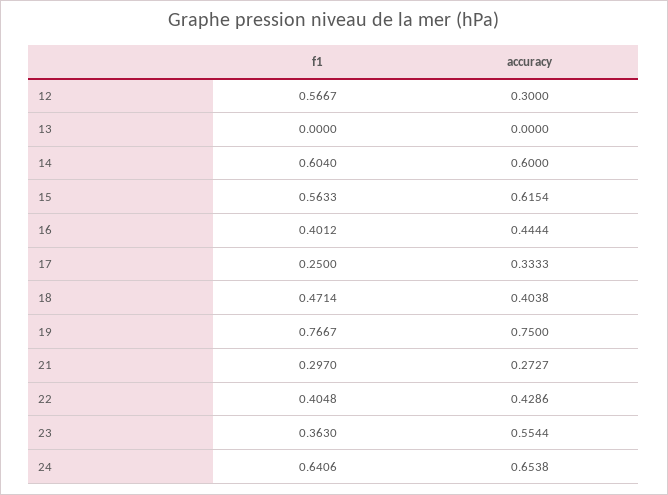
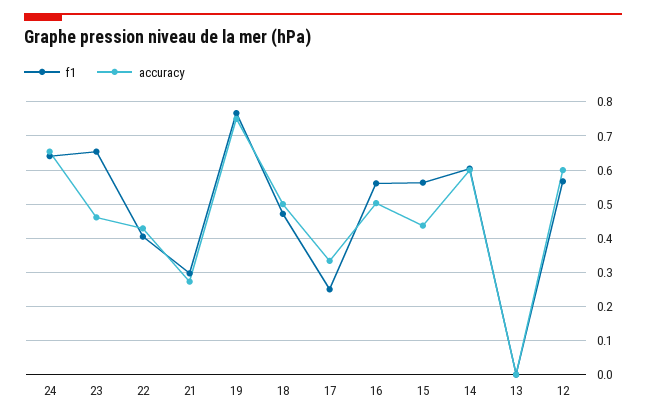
  {
    "f1": {
      "12": 0.5667,
      "13": 0,
      "14": 0.604,
      "15": 0.5633,
-     "16": 0.4012,
+     "16": 0.56,
      "17": 0.25,
      "18": 0.4714,
      "19": 0.7667,
      "21": 0.297,
      "22": 0.4048,
-     "23": 0.363,
+     "23": 0.66,
      "24": 0.6406
    },
    "accuracy": {
-     "12": 0.3,
+     "12": 0.6,
      "13": 0,
      "14": 0.6,
-     "15": 0.6154,
+     "15": 0.44,
-     "16": 0.4444,
+     "16": 0.5,
      "17": 0.3333,
-     "18": 0.4038,
+     "18": 0.5,
      "19": 0.75,
      "21": 0.2727,
      "22": 0.4286,
-     "23": 0.5544,
+     "23": 0.46,
      "24": 0.6538
    }
  }

